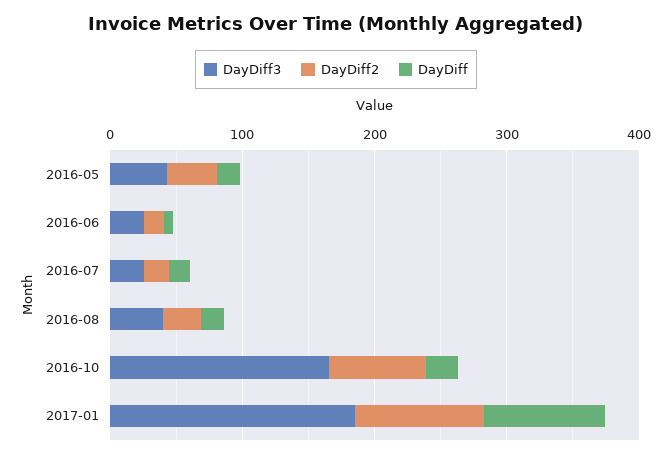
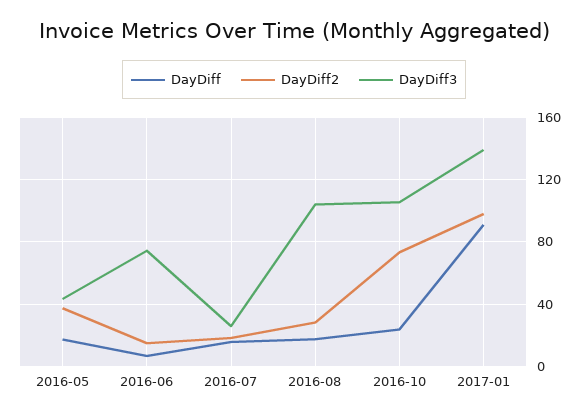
  {
    "DayDiff3": {
      "2016-05": 45,
-     "2016-06": 20,
+     "2016-06": 75,
      "2016-07": 25,
-     "2016-08": 40,
+     "2016-08": 105,
-     "2016-10": 160,
+     "2016-10": 105,
-     "2017-01": 180
+     "2017-01": 140
    },
    "DayDiff2": {
      "2016-05": 40,
      "2016-06": 15,
      "2016-07": 20,
      "2016-08": 30,
      "2016-10": 75,
      "2017-01": 100
    },
    "DayDiff": {
      "2016-05": 20,
      "2016-06": 5,
      "2016-07": 15,
      "2016-08": 20,
      "2016-10": 25,
      "2017-01": 90
    }
  }

